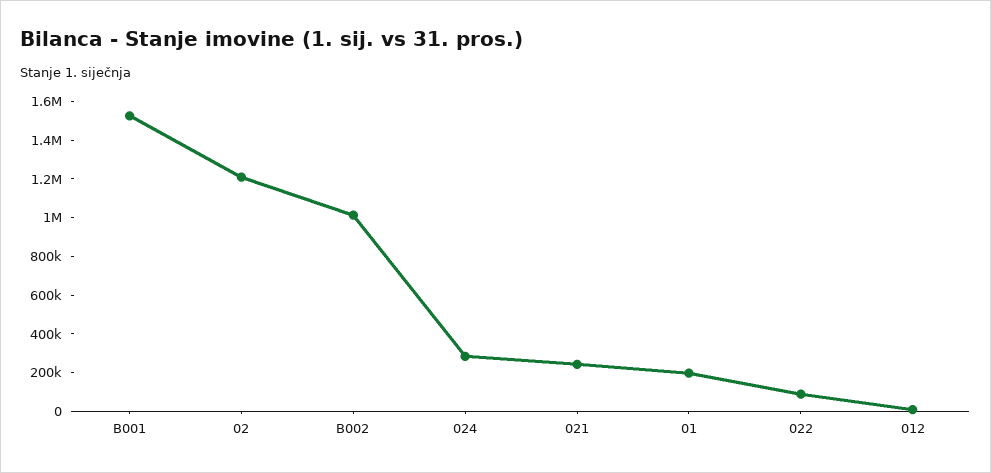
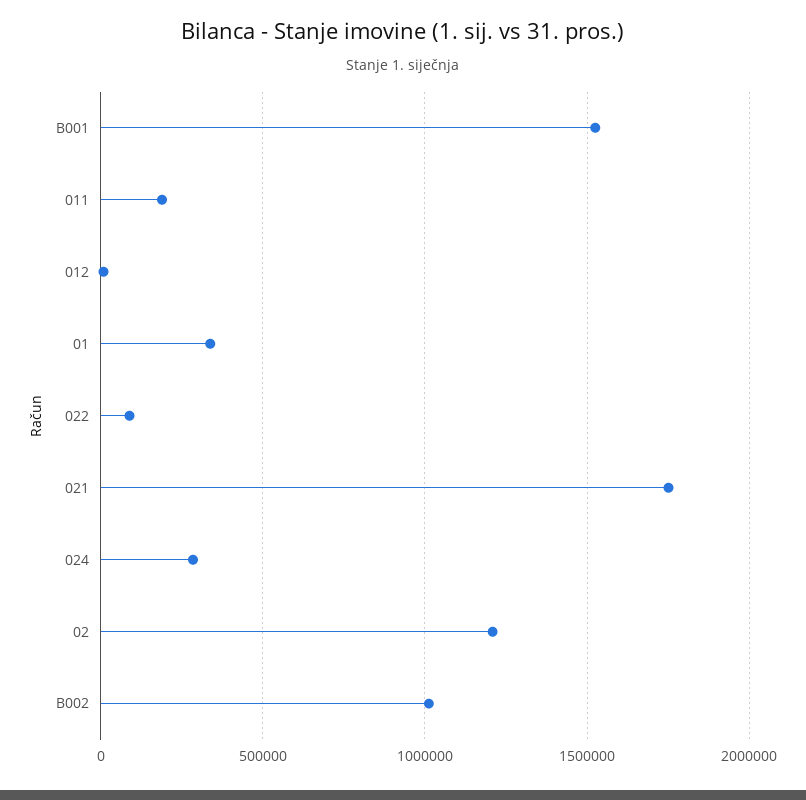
  {
    "B001": 1550000,
    "02": 1200000,
    "B002": 1000000,
    "024": 300000,
-   "021": 250000,
+   "021": 1750000,
-   "01": 200000,
+   "01": 350000,
    "022": 100000,
-   "012": 0
+   "012": 0,
+   "011": 200000
  }

